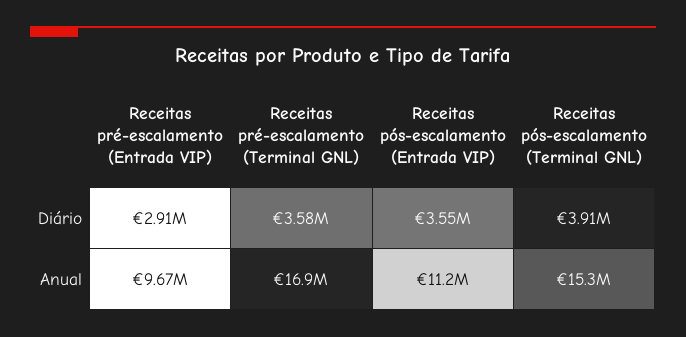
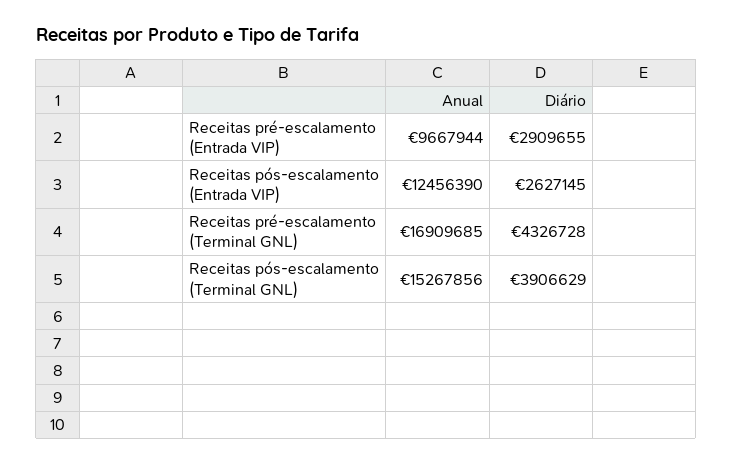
  {
    "Receitas pré-escalamento (Entrada VIP)": {
      "Diário": 2909655,
      "Anual": 9667944
    },
    "Receitas pré-escalamento (Terminal GNL)": {
-     "Diário": 3580000,
+     "Diário": 4326728,
      "Anual": 16909685
    },
    "Receitas pós-escalamento (Entrada VIP)": {
-     "Diário": 3550000,
+     "Diário": 2627145,
-     "Anual": 11200000
+     "Anual": 12456390
    },
    "Receitas pós-escalamento (Terminal GNL)": {
      "Diário": 3906629,
      "Anual": 15267856
    }
  }

